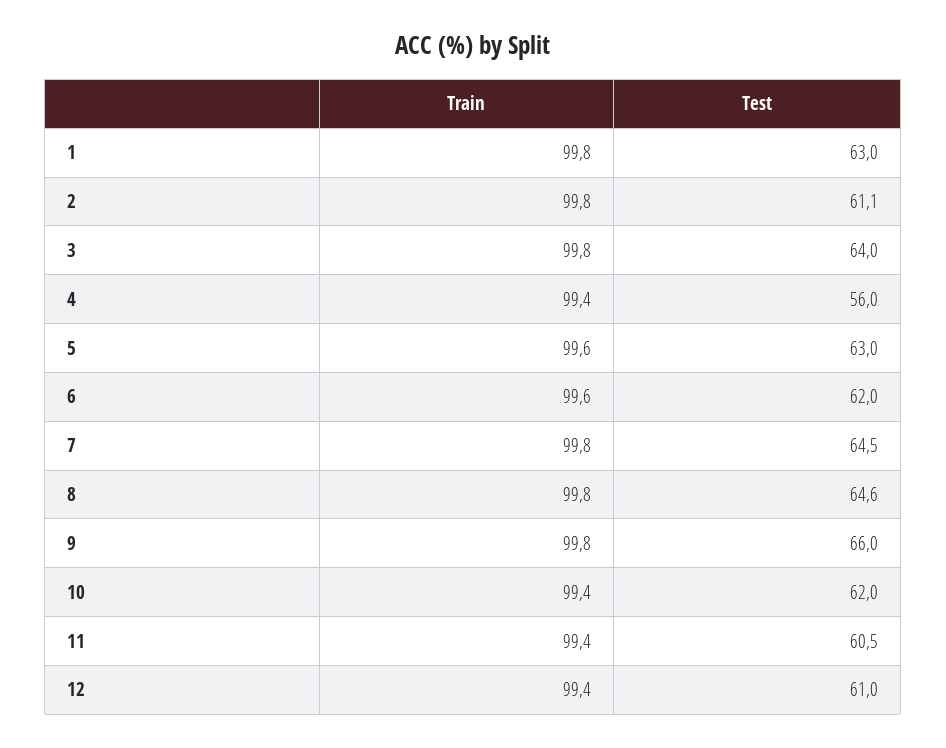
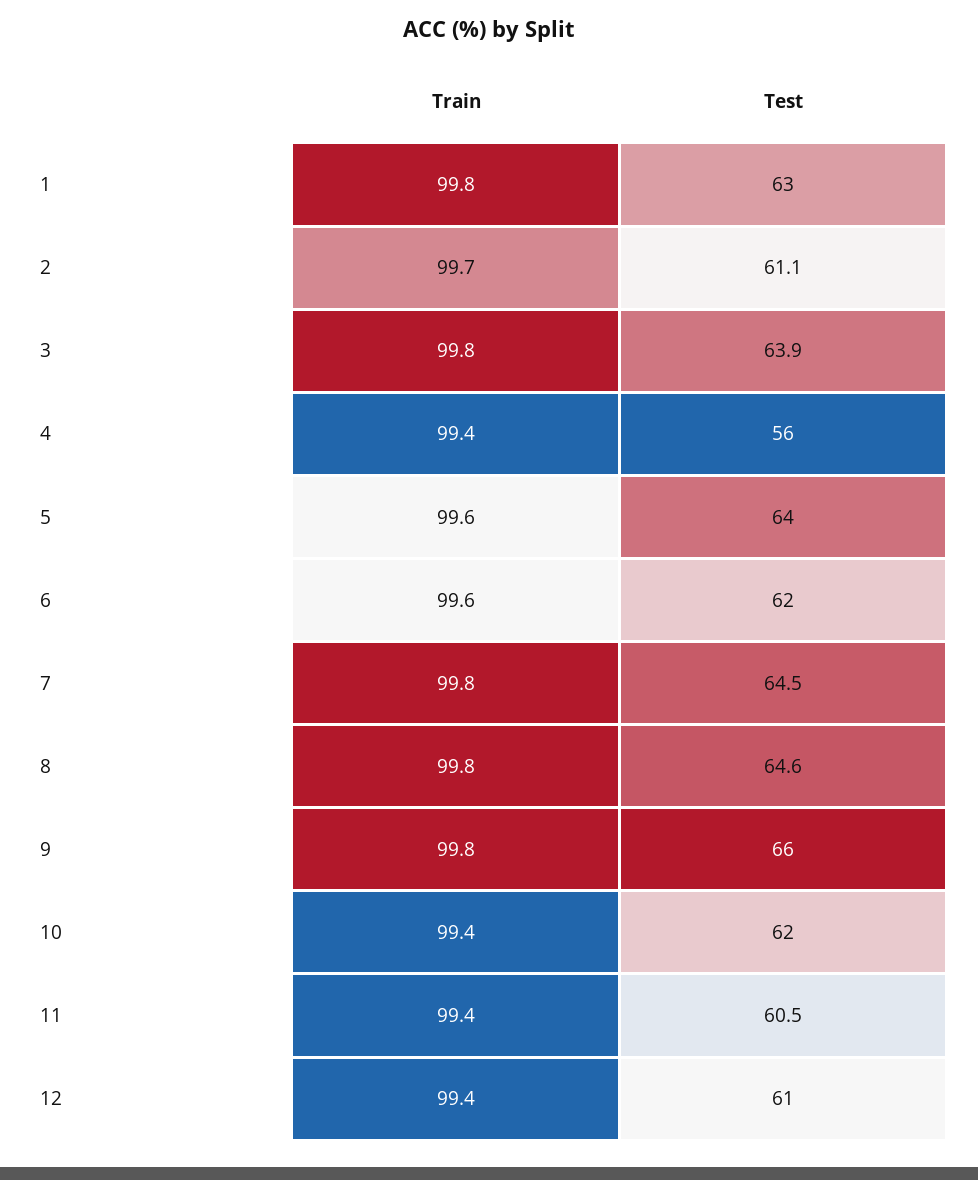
  {
    "Train": {
      "1": 99.8,
-     "2": 99.8,
+     "2": 99.7,
      "3": 99.8,
      "4": 99.4,
      "5": 99.6,
      "6": 99.6,
      "7": 99.8,
      "8": 99.8,
      "9": 99.8,
      "10": 99.4,
      "11": 99.4,
      "12": 99.4
    },
    "Test": {
      "1": 63,
      "2": 61.1,
-     "3": 64,
+     "3": 63.9,
      "4": 56,
-     "5": 63,
+     "5": 64,
      "6": 62,
      "7": 64.5,
      "8": 64.6,
      "9": 66,
      "10": 62,
      "11": 60.5,
      "12": 61
    }
  }

